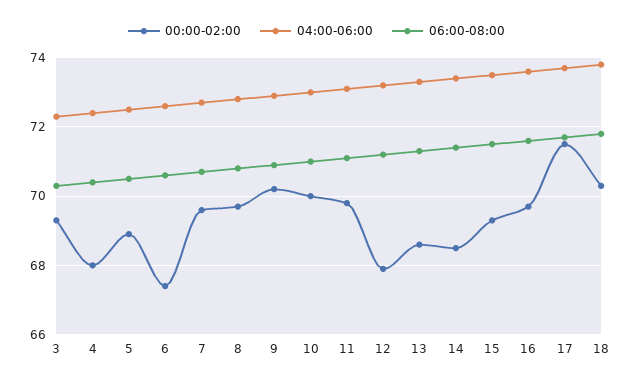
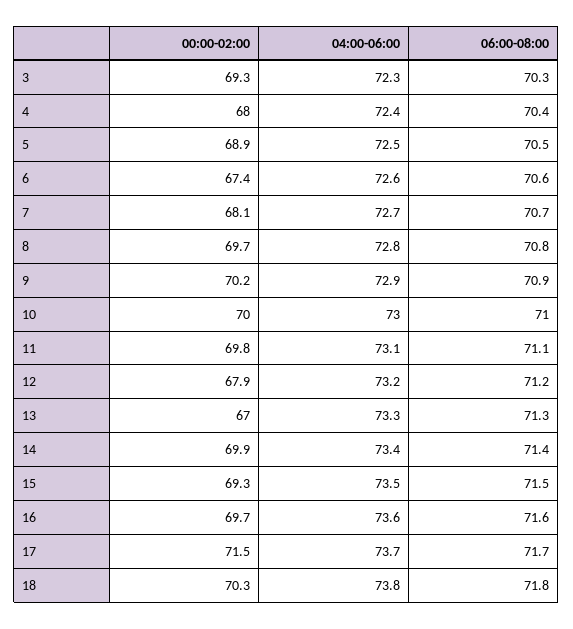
  {
    "00:00-02:00": {
      "3": 69.3,
      "4": 68,
      "5": 68.9,
      "6": 67.4,
-     "7": 69.5,
+     "7": 68.1,
      "8": 69.7,
      "9": 70.2,
      "10": 70,
      "11": 69.8,
      "12": 67.9,
-     "13": 68.5,
+     "13": 67,
-     "14": 68.5,
+     "14": 69.9,
      "15": 69.3,
      "16": 69.7,
      "17": 71.5,
      "18": 70.3
    },
    "04:00-06:00": {
      "3": 72.3,
      "4": 72.4,
      "5": 72.5,
      "6": 72.6,
      "7": 72.7,
      "8": 72.8,
      "9": 72.9,
      "10": 73,
      "11": 73.1,
      "12": 73.2,
      "13": 73.3,
      "14": 73.4,
      "15": 73.5,
      "16": 73.6,
      "17": 73.7,
      "18": 73.8
    },
    "06:00-08:00": {
      "3": 70.3,
      "4": 70.4,
      "5": 70.5,
      "6": 70.6,
      "7": 70.7,
      "8": 70.8,
      "9": 70.9,
      "10": 71,
      "11": 71.1,
      "12": 71.2,
      "13": 71.3,
      "14": 71.4,
      "15": 71.5,
      "16": 71.6,
      "17": 71.7,
      "18": 71.8
    }
  }

